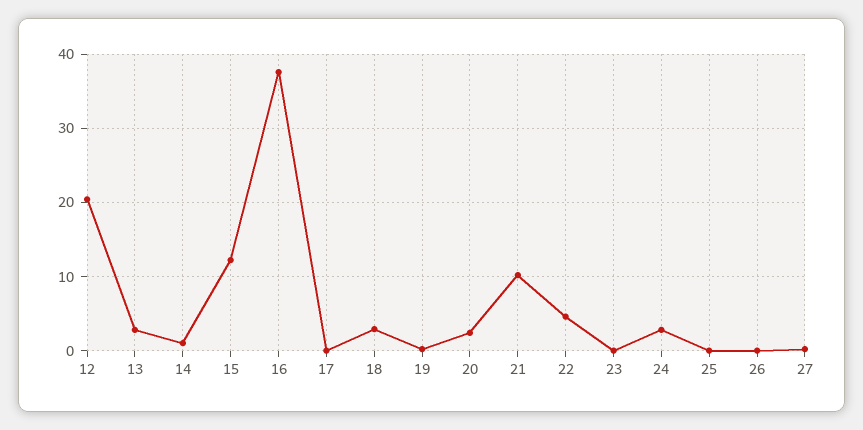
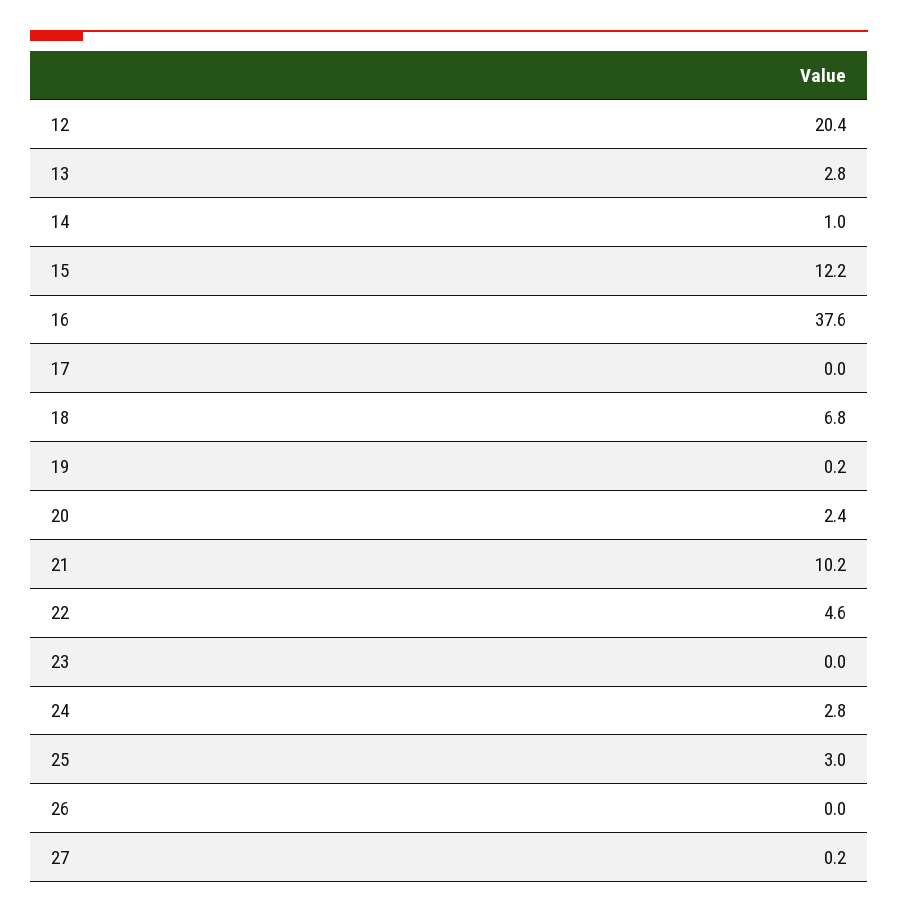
  {
    "12": 20.4,
    "13": 2.8,
    "14": 1,
    "15": 12.2,
    "16": 37.6,
    "17": 0,
-   "18": 3,
+   "18": 6.8,
    "19": 0.2,
    "20": 2.4,
    "21": 10.2,
    "22": 4.6,
    "23": 0,
    "24": 2.8,
-   "25": 0,
+   "25": 3,
    "26": 0,
    "27": 0.2
  }

